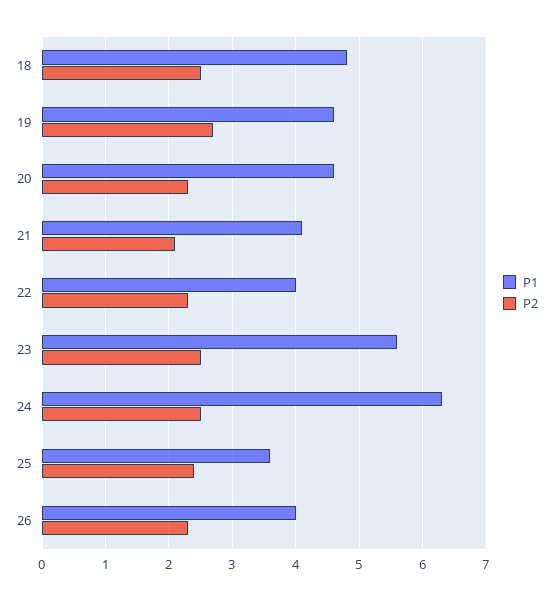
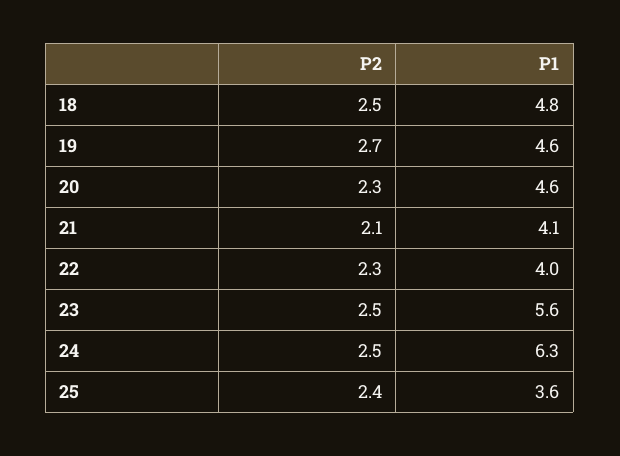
  {
    "P1": {
      "18": 4.8,
      "19": 4.6,
      "20": 4.6,
      "21": 4.1,
      "22": 4,
      "23": 5.6,
      "24": 6.3,
-     "25": 3.6,
+     "25": 3.6
-     "26": 4
    },
    "P2": {
      "18": 2.5,
      "19": 2.7,
      "20": 2.3,
      "21": 2.1,
      "22": 2.3,
      "23": 2.5,
      "24": 2.5,
-     "25": 2.4,
+     "25": 2.4
-     "26": 2.3
    }
  }

